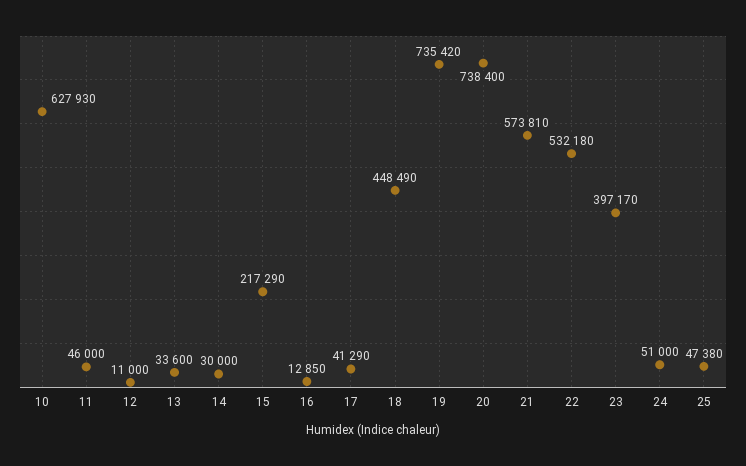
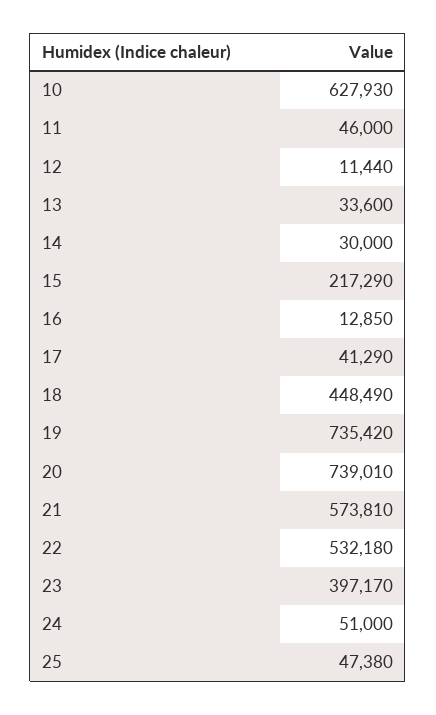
  {
    "10": 627930,
    "11": 46000,
-   "12": 11000,
+   "12": 11440,
    "13": 33600,
    "14": 30000,
    "15": 217290,
    "16": 12850,
    "17": 41290,
    "18": 448490,
    "19": 735420,
-   "20": 738400,
+   "20": 739010,
    "21": 573810,
    "22": 532180,
    "23": 397170,
    "24": 51000,
    "25": 47380
  }

